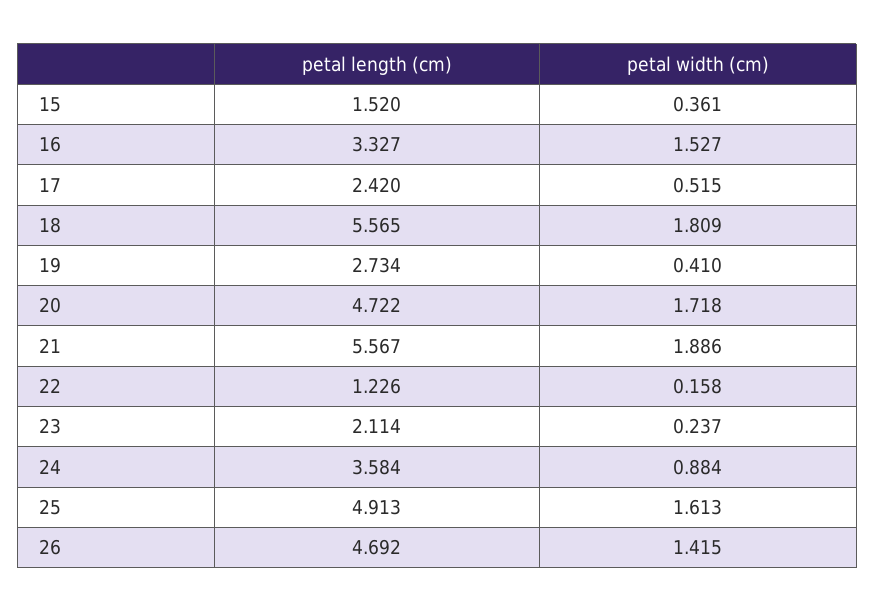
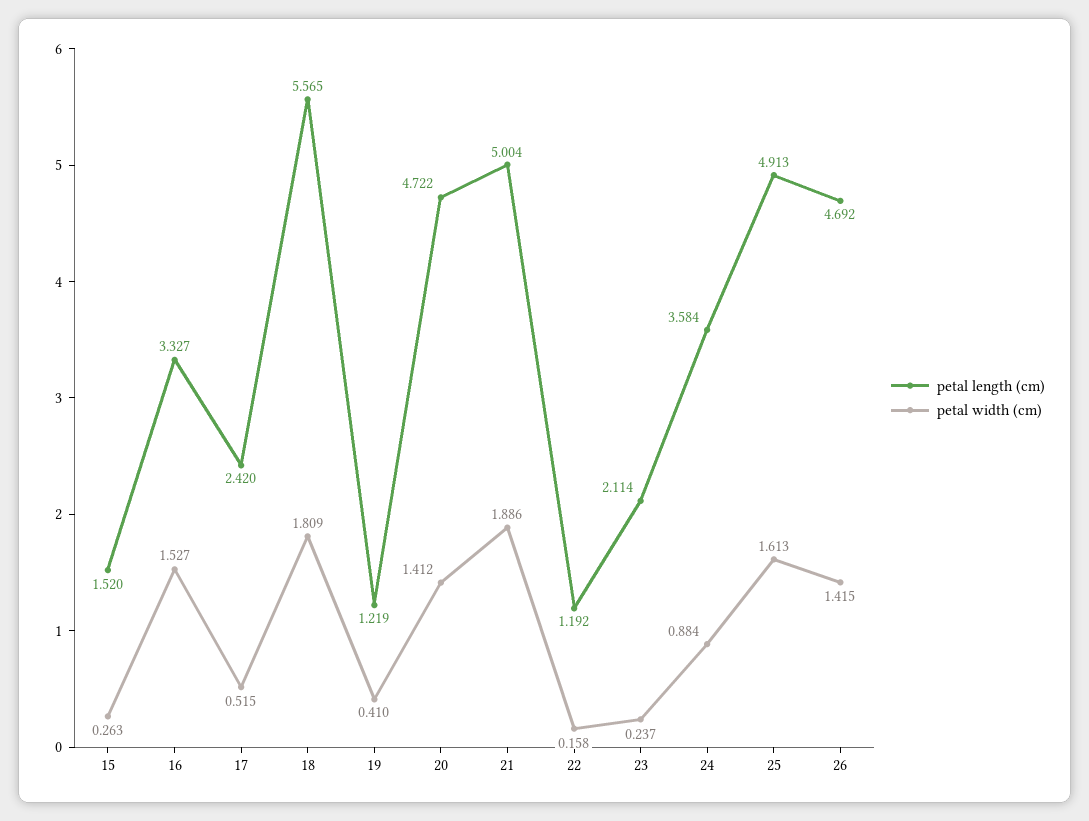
  {
    "petal length (cm)": {
      "15": 1.52,
      "16": 3.327,
      "17": 2.42,
      "18": 5.565,
-     "19": 2.734,
+     "19": 1.219,
      "20": 4.722,
-     "21": 5.567,
+     "21": 5.004,
-     "22": 1.226,
+     "22": 1.192,
      "23": 2.114,
      "24": 3.584,
      "25": 4.913,
      "26": 4.692
    },
    "petal width (cm)": {
-     "15": 0.361,
+     "15": 0.263,
      "16": 1.527,
      "17": 0.515,
      "18": 1.809,
      "19": 0.41,
-     "20": 1.718,
+     "20": 1.412,
      "21": 1.886,
      "22": 0.158,
      "23": 0.237,
      "24": 0.884,
      "25": 1.613,
      "26": 1.415
    }
  }

